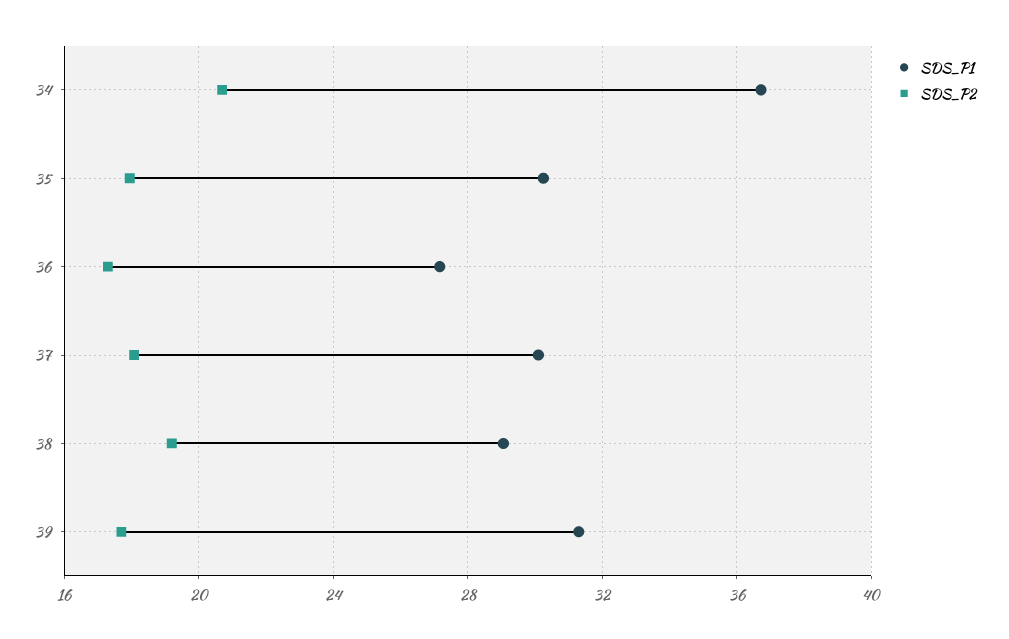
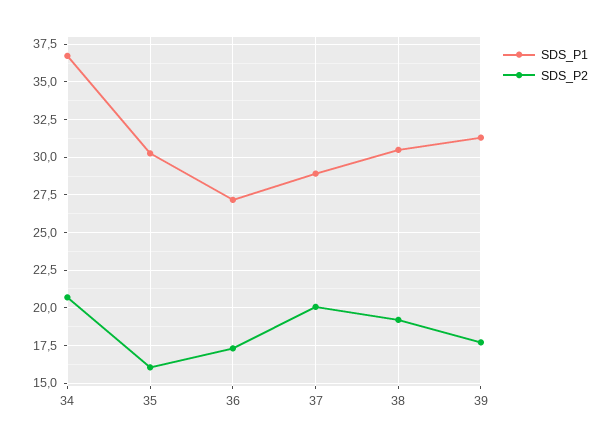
  {
    "SDS_P1": {
      "34": 36.5,
      "35": 30.5,
      "36": 27,
-     "37": 30,
+     "37": 29,
-     "38": 29,
+     "38": 30.5,
      "39": 31.5
    },
    "SDS_P2": {
      "34": 20.5,
-     "35": 18,
+     "35": 16,
      "36": 17.5,
-     "37": 18,
+     "37": 20,
      "38": 19,
      "39": 17.5
    }
  }

